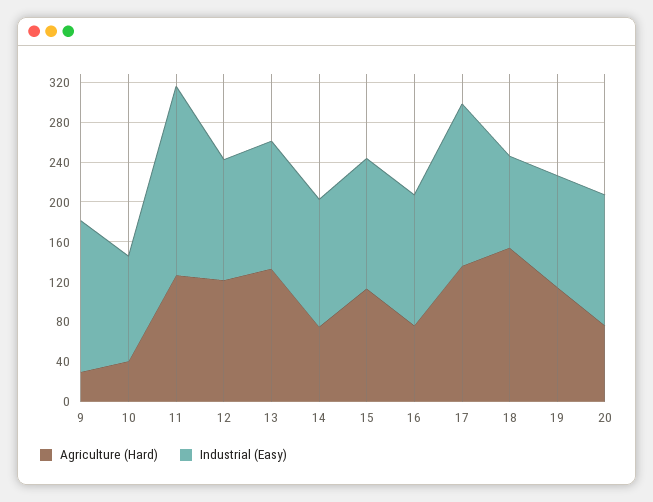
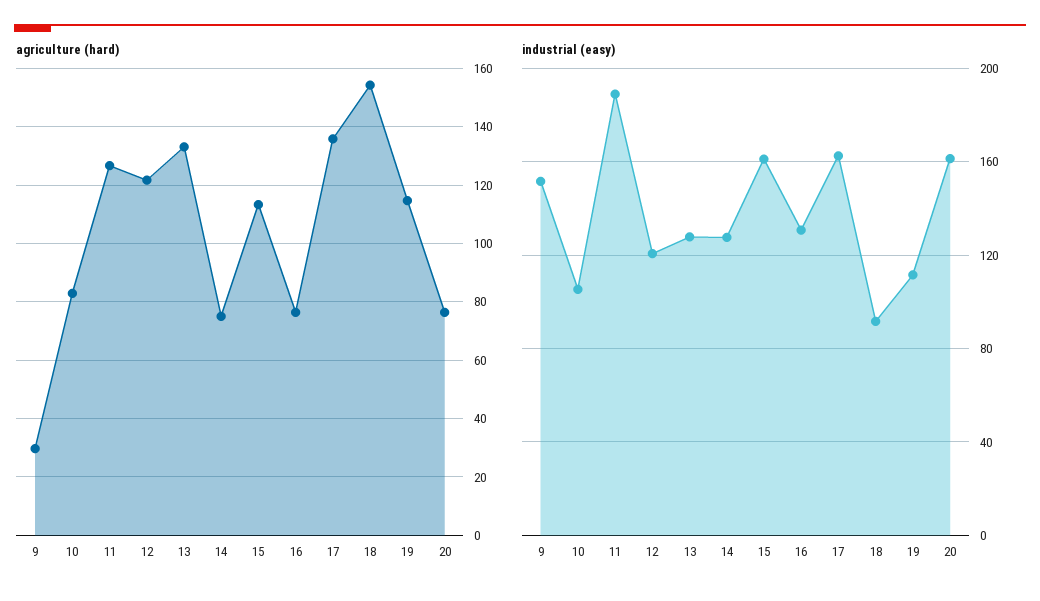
  {
    "Agriculture (Hard)": {
      "9": 30,
-     "10": 40,
+     "10": 82.5,
      "11": 127.5,
      "12": 122.5,
      "13": 132.5,
      "14": 75,
      "15": 112.5,
      "16": 77.5,
      "17": 135,
      "18": 155,
      "19": 115,
      "20": 77.5
    },
    "Industrial (Easy)": {
      "9": 150,
      "10": 105,
      "11": 190,
      "12": 120,
      "13": 130,
      "14": 130,
-     "15": 130,
+     "15": 160,
      "16": 130,
      "17": 165,
      "18": 90,
      "19": 110,
-     "20": 130
+     "20": 160
    }
  }

